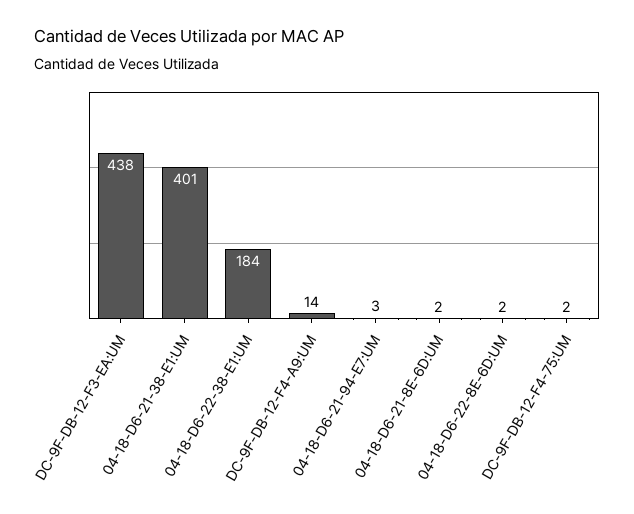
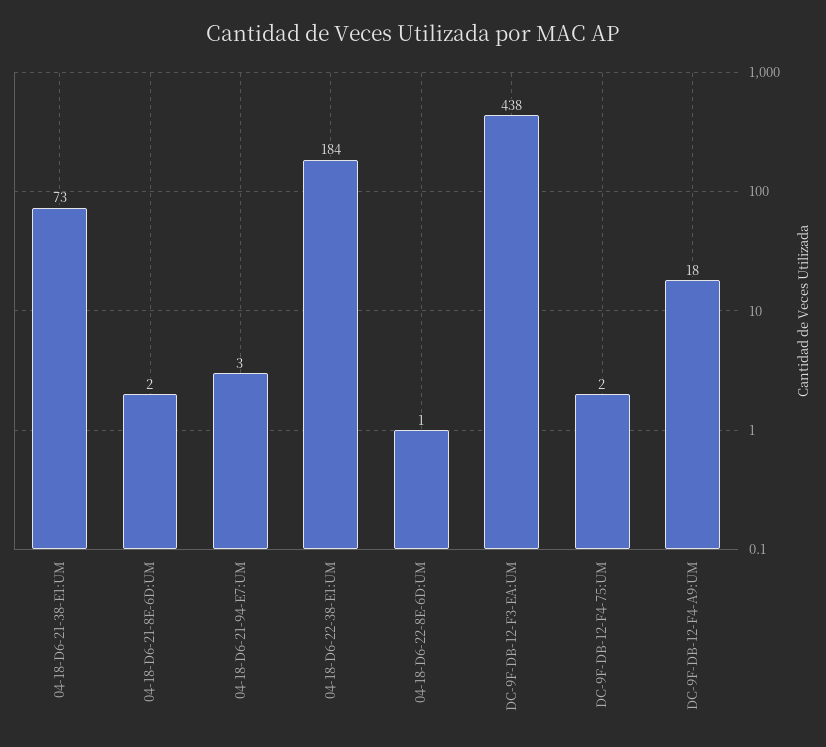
  {
    "DC-9F-DB-12-F3-EA:UM": 438,
-   "04-18-D6-21-38-E1:UM": 401,
+   "04-18-D6-21-38-E1:UM": 73,
    "04-18-D6-22-38-E1:UM": 184,
-   "DC-9F-DB-12-F4-A9:UM": 14,
+   "DC-9F-DB-12-F4-A9:UM": 18,
    "04-18-D6-21-94-E7:UM": 3,
    "04-18-D6-21-8E-6D:UM": 2,
-   "04-18-D6-22-8E-6D:UM": 2,
+   "04-18-D6-22-8E-6D:UM": 1,
    "DC-9F-DB-12-F4-75:UM": 2
  }

